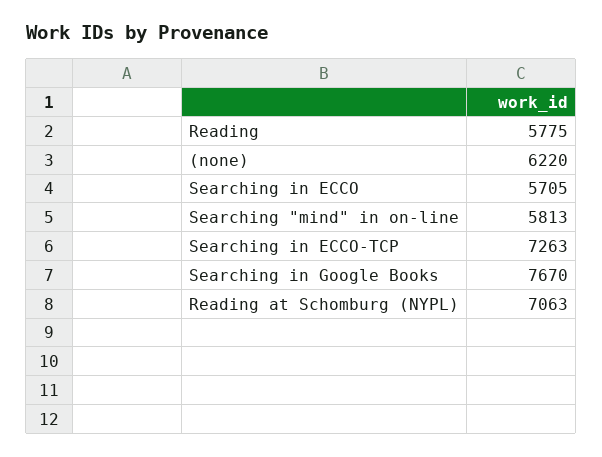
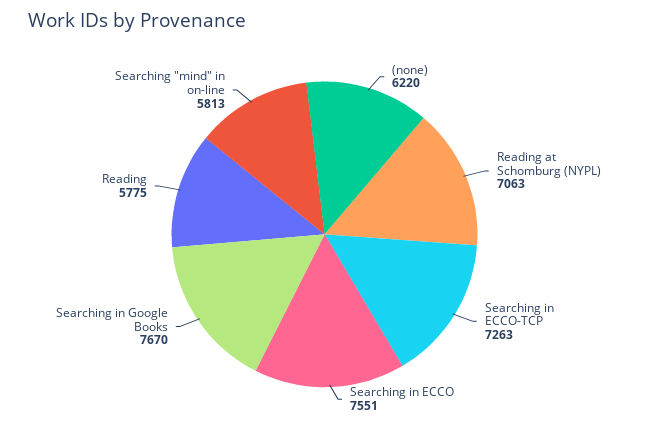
  {
    "Reading": 5775,
    "(none)": 6220,
-   "Searching in ECCO": 5705,
+   "Searching in ECCO": 7551,
    "Searching \"mind\" in on-line": 5813,
    "Searching in ECCO-TCP": 7263,
    "Searching in Google Books": 7670,
    "Reading at Schomburg (NYPL)": 7063
  }

